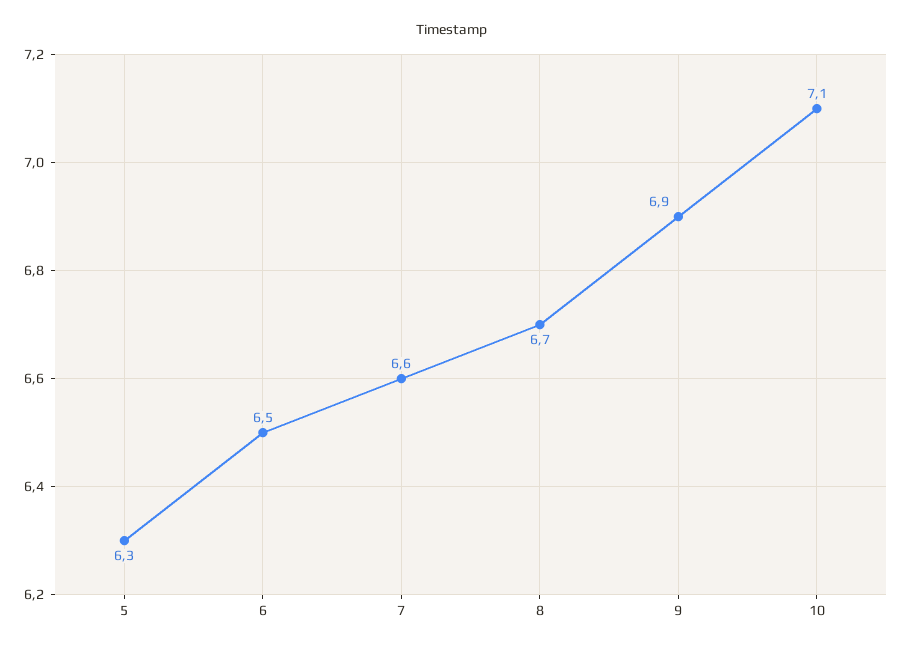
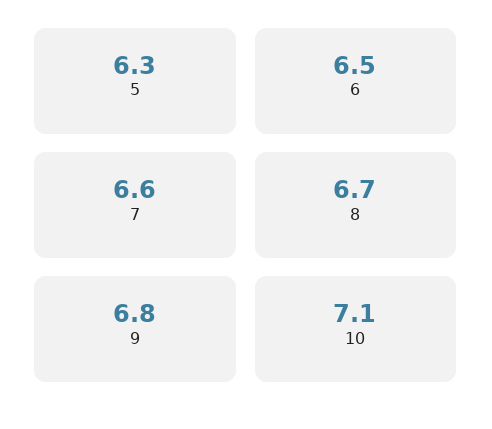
  {
    "5": 6.3,
    "6": 6.5,
    "7": 6.6,
    "8": 6.7,
-   "9": 6.9,
+   "9": 6.8,
    "10": 7.1
  }

